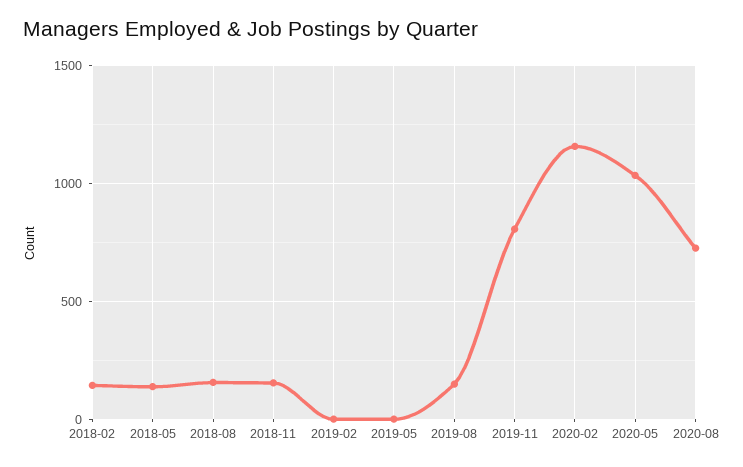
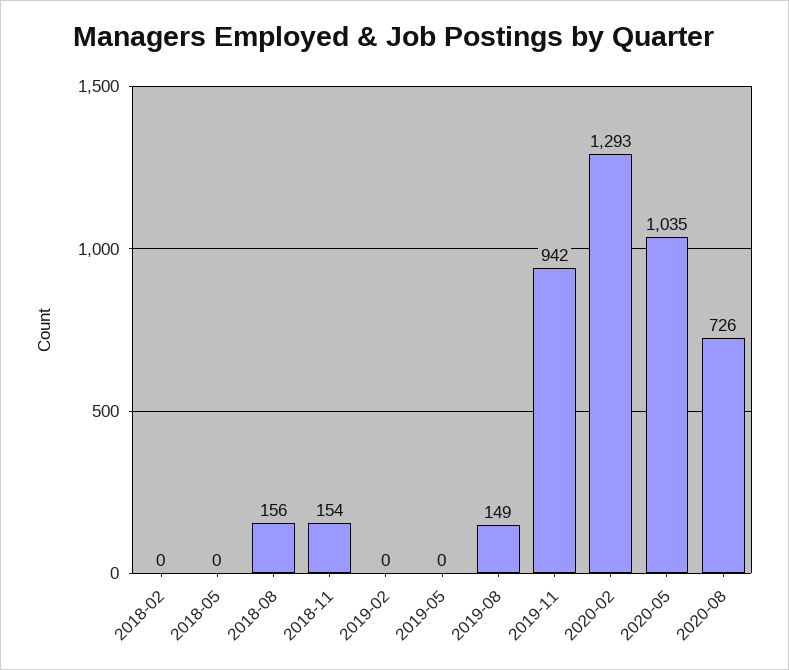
  {
-   "2018-02": 150,
+   "2018-02": 0,
-   "2018-05": 150,
+   "2018-05": 0,
    "2018-08": 156,
    "2018-11": 154,
    "2019-02": 0,
    "2019-05": 0,
    "2019-08": 149,
-   "2019-11": 800,
+   "2019-11": 942,
-   "2020-02": 1150,
+   "2020-02": 1293,
    "2020-05": 1035,
    "2020-08": 726
  }

